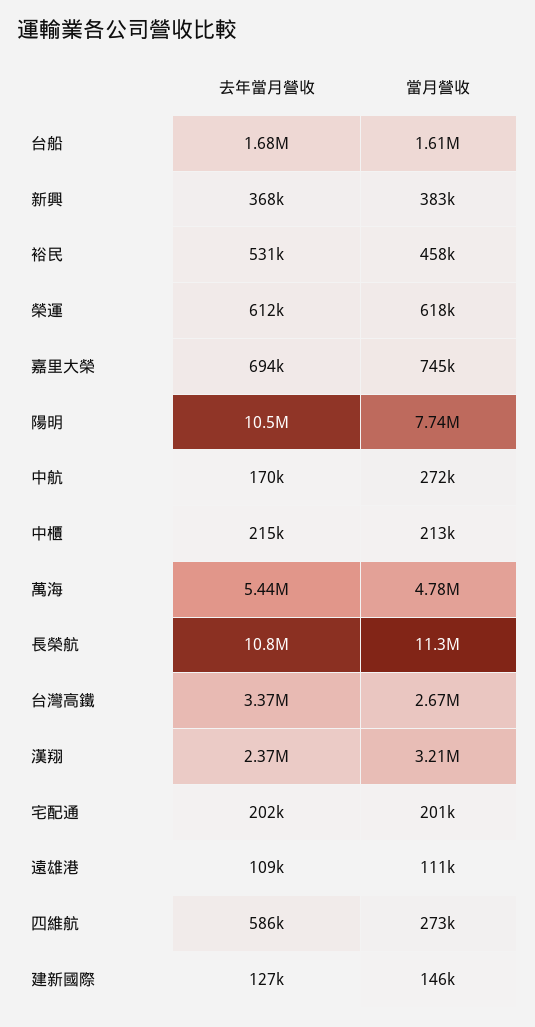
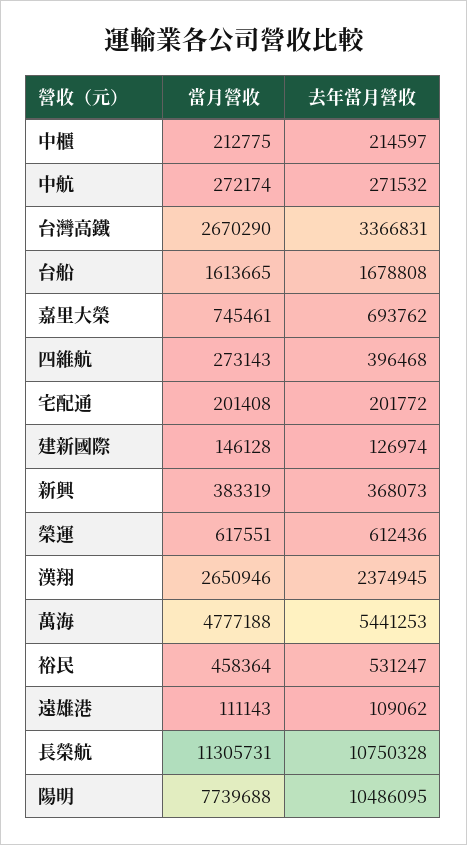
  {
    "去年當月營收": {
      "台船": 1678808,
      "新興": 368073,
      "裕民": 531247,
      "榮運": 612436,
      "嘉里大榮": 693762,
      "陽明": 10486095,
-     "中航": 170000,
+     "中航": 271532,
      "中櫃": 214597,
      "萬海": 5441253,
      "長榮航": 10750328,
      "台灣高鐵": 3366831,
      "漢翔": 2374945,
      "宅配通": 201772,
      "遠雄港": 109062,
-     "四維航": 586000,
+     "四維航": 396468,
      "建新國際": 126974
    },
    "當月營收": {
      "台船": 1613665,
      "新興": 383319,
      "裕民": 458364,
      "榮運": 617551,
      "嘉里大榮": 745461,
      "陽明": 7739688,
      "中航": 272174,
      "中櫃": 212775,
      "萬海": 4777188,
      "長榮航": 11305731,
      "台灣高鐵": 2670290,
-     "漢翔": 3210000,
+     "漢翔": 2650946,
      "宅配通": 201408,
      "遠雄港": 111143,
      "四維航": 273143,
      "建新國際": 146128
    }
  }

